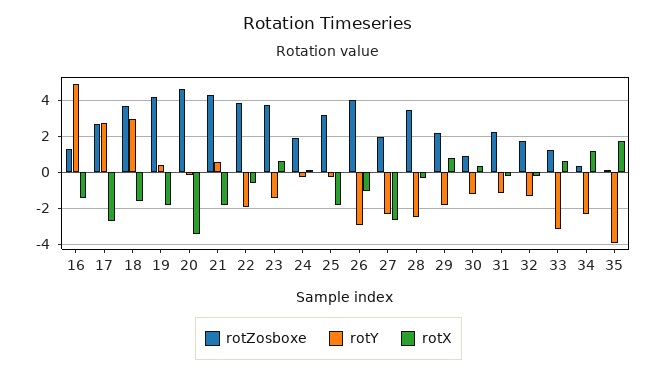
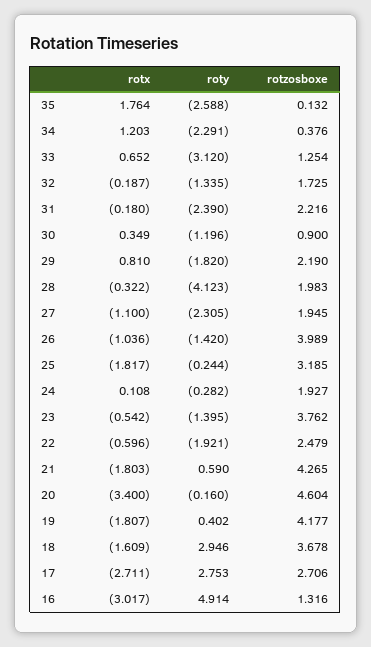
  {
    "rotZosboxe": {
      "16": 1.316,
      "17": 2.706,
      "18": 3.678,
      "19": 4.177,
      "20": 4.604,
      "21": 4.265,
-     "22": 4,
+     "22": 2.479,
      "23": 3.762,
      "24": 1.927,
      "25": 3.185,
      "26": 3.989,
      "27": 1.945,
-     "28": 3.5,
+     "28": 1.983,
      "29": 2.19,
      "30": 0.9,
      "31": 2.216,
      "32": 1.725,
      "33": 1.254,
      "34": 0.376,
      "35": 0.132
    },
    "rotY": {
      "16": 4.914,
      "17": 2.753,
      "18": 2.946,
      "19": 0.402,
      "20": -0.16,
      "21": 0.59,
      "22": -1.921,
      "23": -1.395,
      "24": -0.282,
      "25": -0.244,
-     "26": -3,
+     "26": -1.42,
      "27": -2.305,
-     "28": -2.5,
+     "28": -4.123,
      "29": -1.82,
      "30": -1.196,
-     "31": -1,
+     "31": -2.39,
      "32": -1.335,
      "33": -3.12,
      "34": -2.291,
-     "35": -4
+     "35": -2.588
    },
    "rotX": {
-     "16": -1.5,
+     "16": -3.017,
      "17": -2.711,
      "18": -1.609,
      "19": -1.807,
      "20": -3.4,
      "21": -1.803,
      "22": -0.596,
-     "23": 0.5,
+     "23": -0.542,
      "24": 0.108,
      "25": -1.817,
      "26": -1.036,
-     "27": -2.5,
+     "27": -1.1,
      "28": -0.322,
      "29": 0.81,
      "30": 0.349,
      "31": -0.18,
      "32": -0.187,
      "33": 0.652,
      "34": 1.203,
      "35": 1.764
    }
  }

